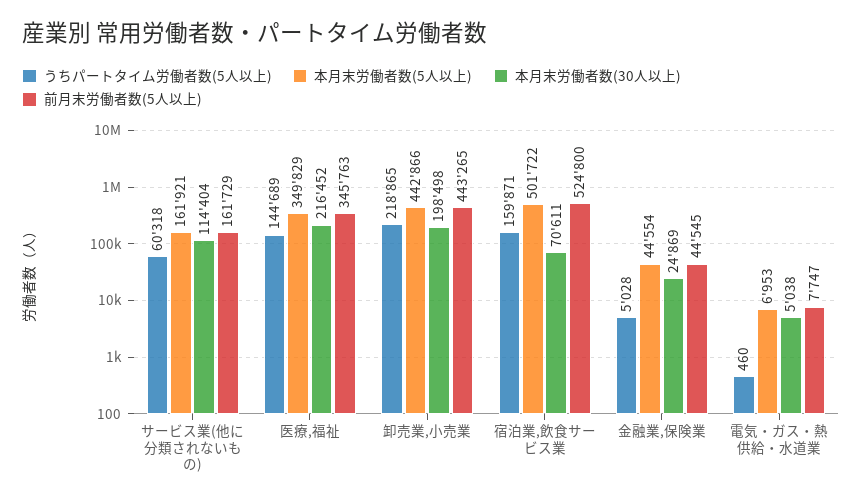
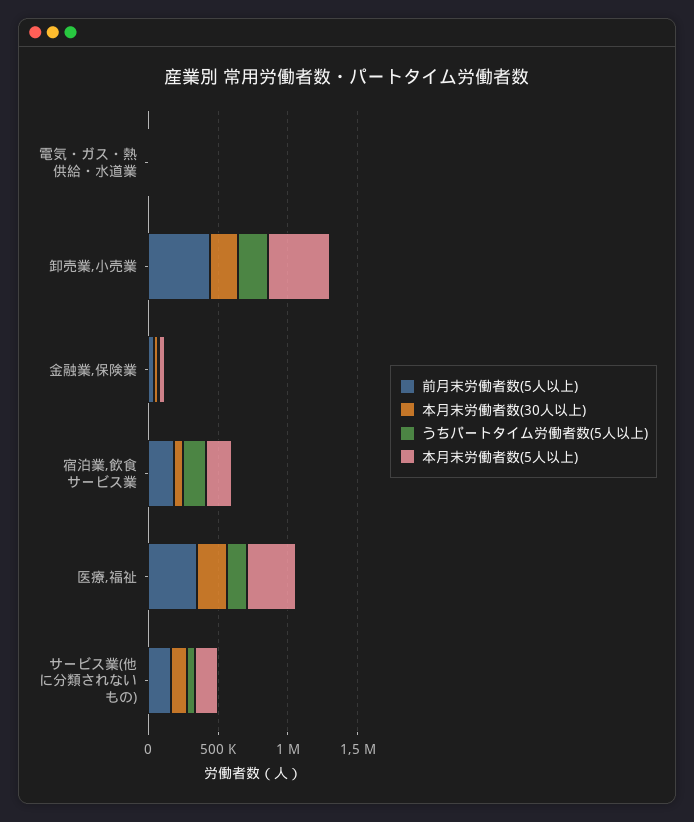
  {
    "うちパートタイム労働者数(5人以上)": {
      "サービス業(他に分類されないもの)": 60318,
      "医療,福祉": 144689,
      "卸売業,小売業": 218865,
      "宿泊業,飲食サービス業": 159871,
      "金融業,保険業": 5028,
      "電気・ガス・熱供給・水道業": 460
    },
    "本月末労働者数(5人以上)": {
      "サービス業(他に分類されないもの)": 161921,
      "医療,福祉": 349829,
      "卸売業,小売業": 442866,
-     "宿泊業,飲食サービス業": 501722,
+     "宿泊業,飲食サービス業": 200000,
      "金融業,保険業": 44554,
      "電気・ガス・熱供給・水道業": 6953
    },
    "本月末労働者数(30人以上)": {
      "サービス業(他に分類されないもの)": 114404,
      "医療,福祉": 216452,
      "卸売業,小売業": 198498,
      "宿泊業,飲食サービス業": 70611,
      "金融業,保険業": 24869,
      "電気・ガス・熱供給・水道業": 5038
    },
    "前月末労働者数(5人以上)": {
      "サービス業(他に分類されないもの)": 161729,
      "医療,福祉": 345763,
      "卸売業,小売業": 443265,
-     "宿泊業,飲食サービス業": 524800,
+     "宿泊業,飲食サービス業": 200000,
      "金融業,保険業": 44545,
      "電気・ガス・熱供給・水道業": 7747
    }
  }

